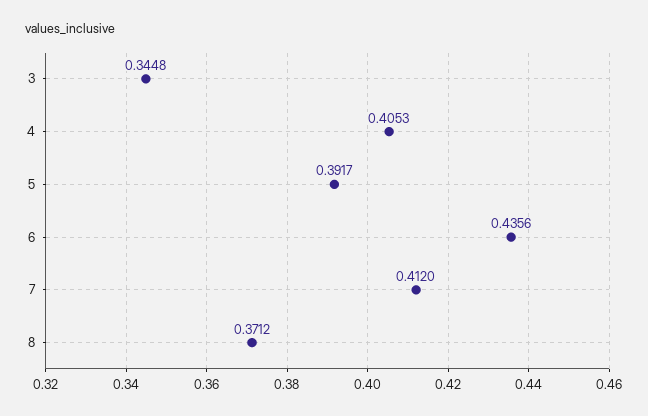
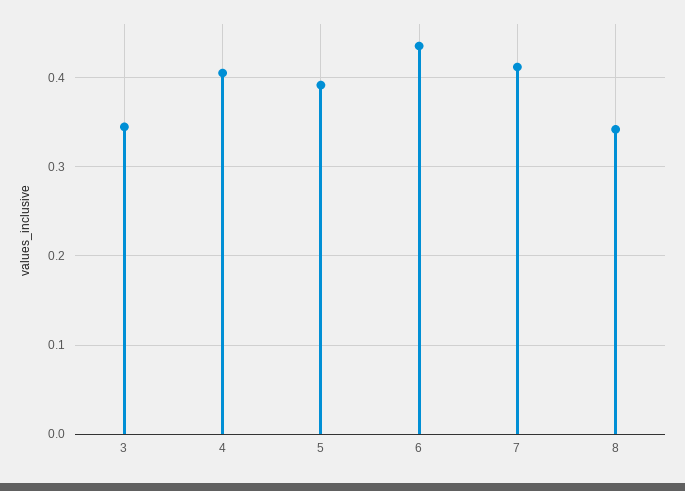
  {
    "3": 0.3448,
    "4": 0.4053,
    "5": 0.3917,
    "6": 0.4356,
    "7": 0.412,
-   "8": 0.3712
+   "8": 0.34
  }

